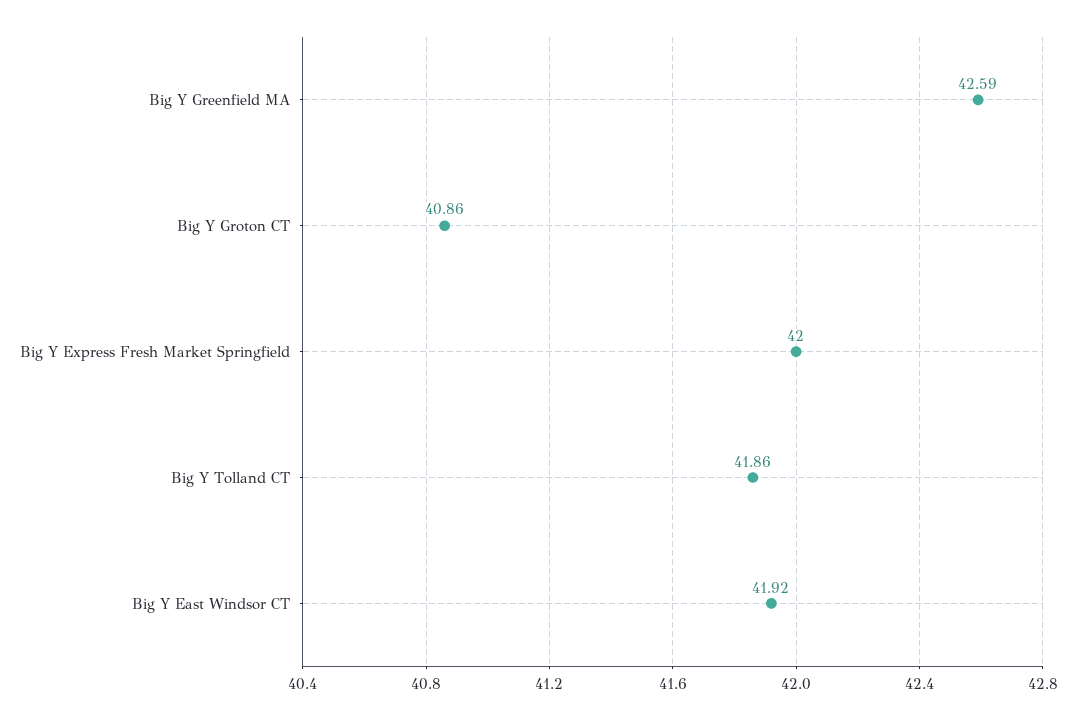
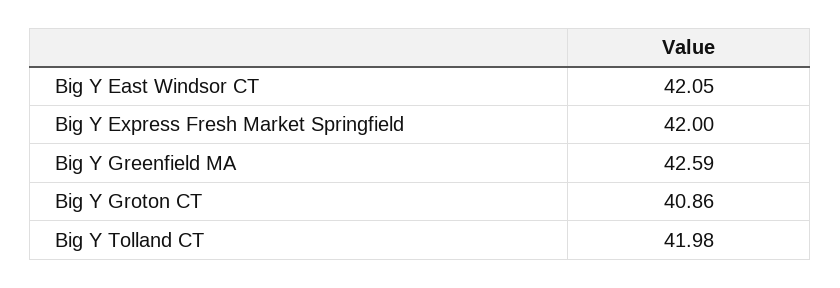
  {
    "Big Y Greenfield MA": 42.59,
    "Big Y Groton CT": 40.86,
    "Big Y Express Fresh Market Springfield": 42,
-   "Big Y Tolland CT": 41.86,
+   "Big Y Tolland CT": 41.98,
-   "Big Y East Windsor CT": 41.92
+   "Big Y East Windsor CT": 42.05
  }

